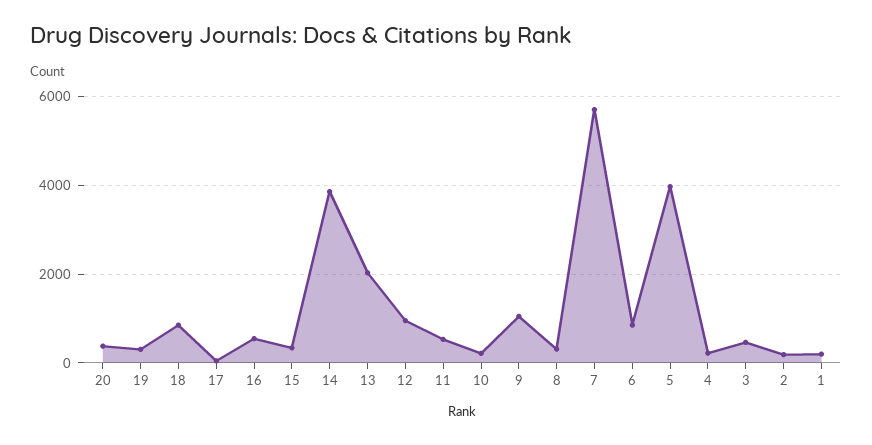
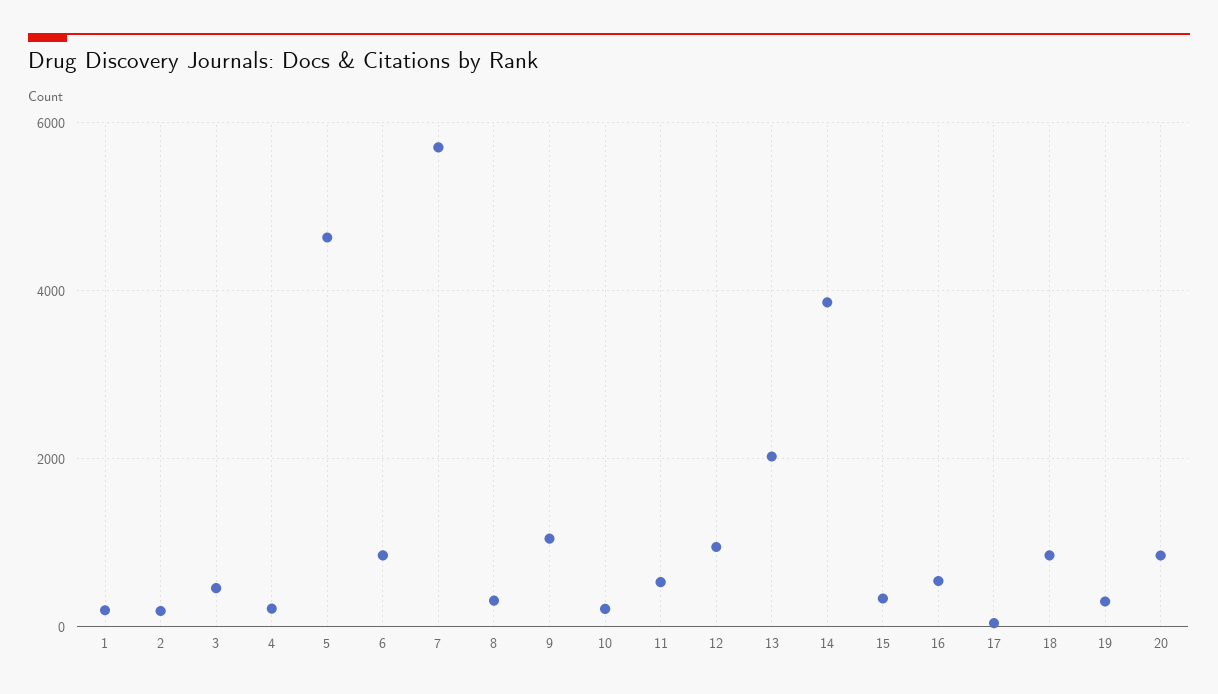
  {
-   "20": 400,
+   "20": 800,
    "19": 400,
    "18": 800,
    "17": 0,
    "16": 600,
    "15": 400,
    "14": 3800,
    "13": 2000,
    "12": 1000,
    "11": 600,
    "10": 200,
    "9": 1000,
    "8": 400,
    "7": 5800,
    "6": 800,
-   "5": 4000,
+   "5": 4600,
    "4": 200,
    "3": 400,
    "2": 200,
    "1": 200
  }

